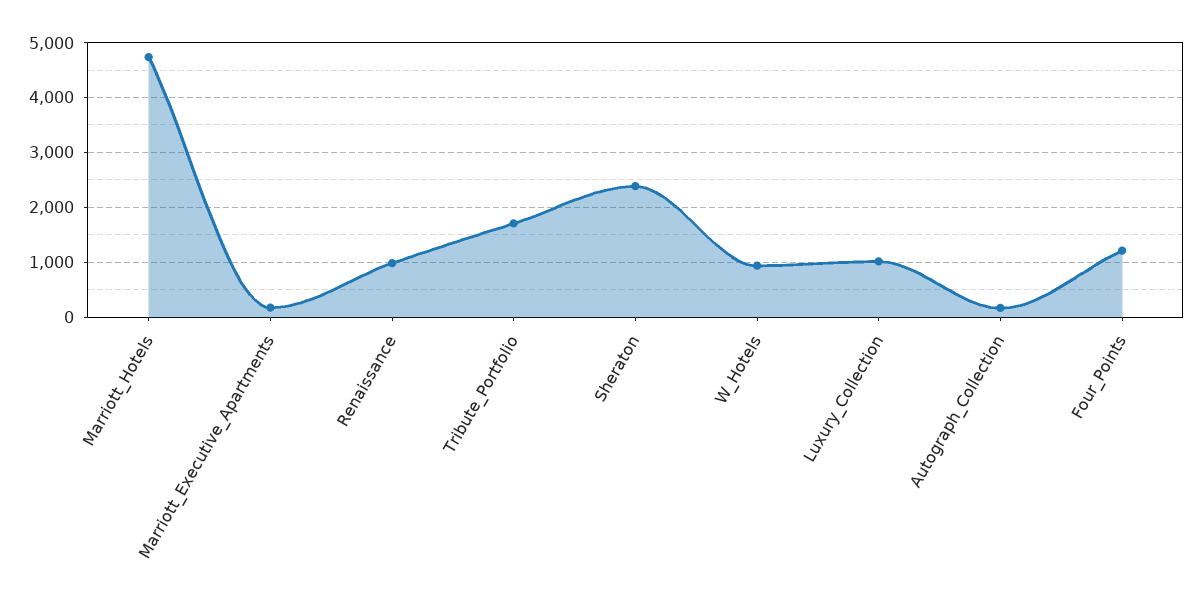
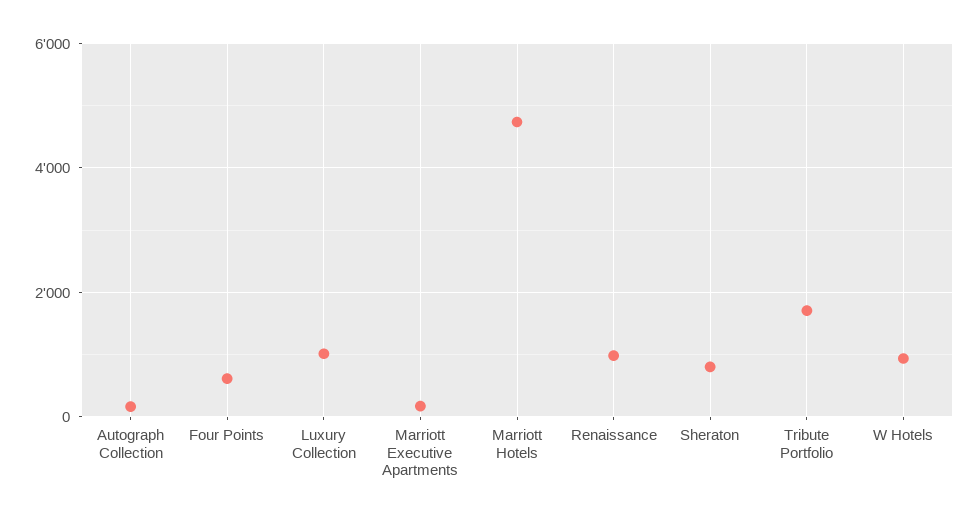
  {
    "Marriott_Hotels": 4800,
    "Marriott_Executive_Apartments": 200,
    "Renaissance": 1000,
    "Tribute_Portfolio": 1800,
-   "Sheraton": 2400,
+   "Sheraton": 800,
    "W_Hotels": 1000,
    "Luxury_Collection": 1000,
    "Autograph_Collection": 200,
-   "Four_Points": 1200
+   "Four_Points": 600
  }

